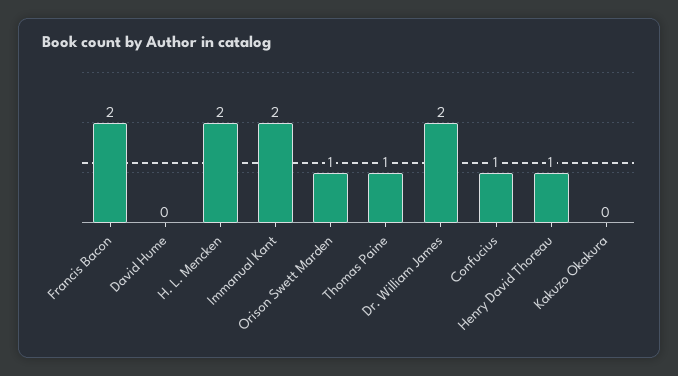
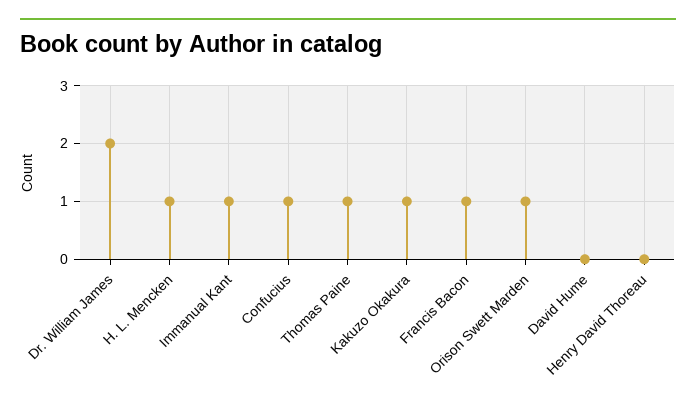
  {
-   "Francis Bacon": 2,
+   "Francis Bacon": 1,
    "David Hume": 0,
-   "H. L. Mencken": 2,
+   "H. L. Mencken": 1,
-   "Immanual Kant": 2,
+   "Immanual Kant": 1,
    "Orison Swett Marden": 1,
    "Thomas Paine": 1,
    "Dr. William James": 2,
    "Confucius": 1,
-   "Henry David Thoreau": 1,
+   "Henry David Thoreau": 0,
-   "Kakuzo Okakura": 0
+   "Kakuzo Okakura": 1
  }

